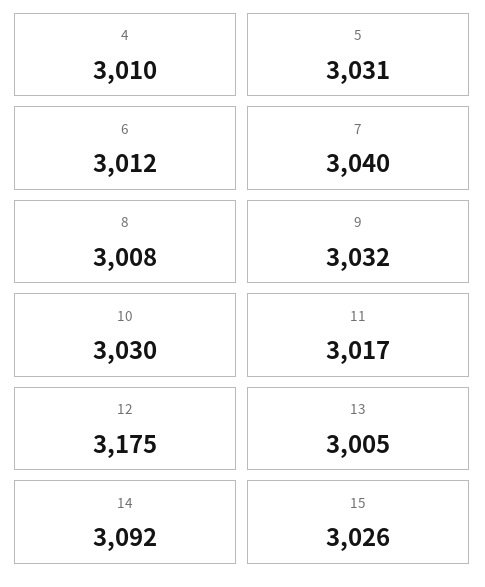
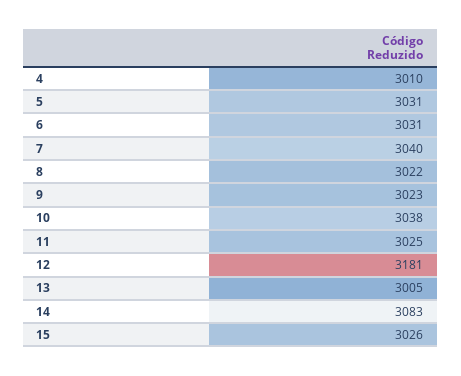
  {
    "4": 3010,
    "5": 3031,
-   "6": 3012,
+   "6": 3031,
    "7": 3040,
-   "8": 3008,
+   "8": 3022,
-   "9": 3032,
+   "9": 3023,
-   "10": 3030,
+   "10": 3038,
-   "11": 3017,
+   "11": 3025,
-   "12": 3175,
+   "12": 3181,
    "13": 3005,
-   "14": 3092,
+   "14": 3083,
    "15": 3026
  }

